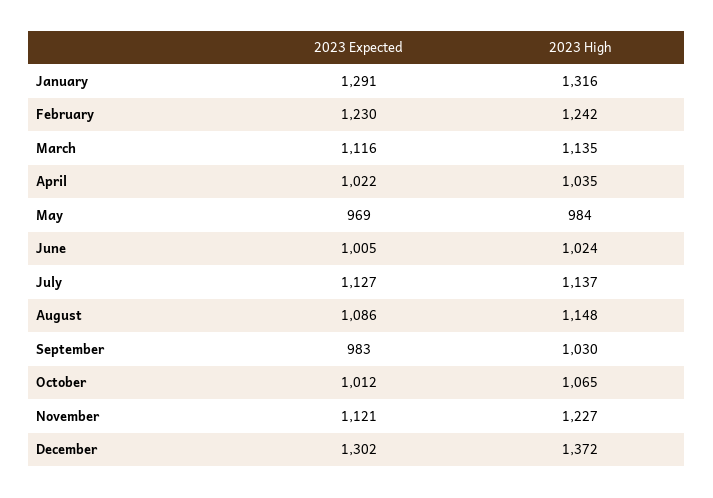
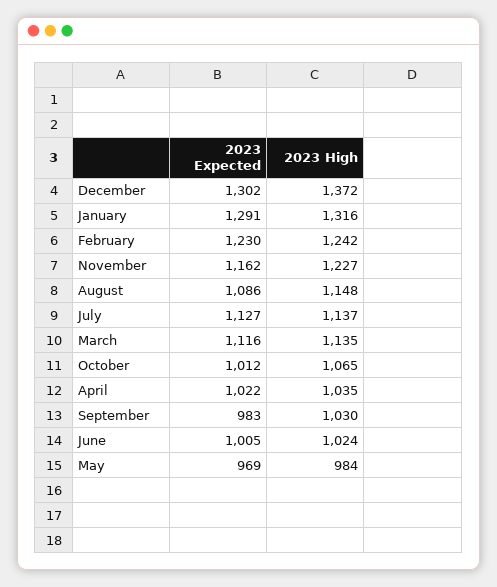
  {
    "2023 Expected": {
      "January": 1291,
      "February": 1230,
      "March": 1116,
      "April": 1022,
      "May": 969,
      "June": 1005,
      "July": 1127,
      "August": 1086,
      "September": 983,
      "October": 1012,
-     "November": 1121,
+     "November": 1162,
      "December": 1302
    },
    "2023 High": {
      "January": 1316,
      "February": 1242,
      "March": 1135,
      "April": 1035,
      "May": 984,
      "June": 1024,
      "July": 1137,
      "August": 1148,
      "September": 1030,
      "October": 1065,
      "November": 1227,
      "December": 1372
    }
  }

